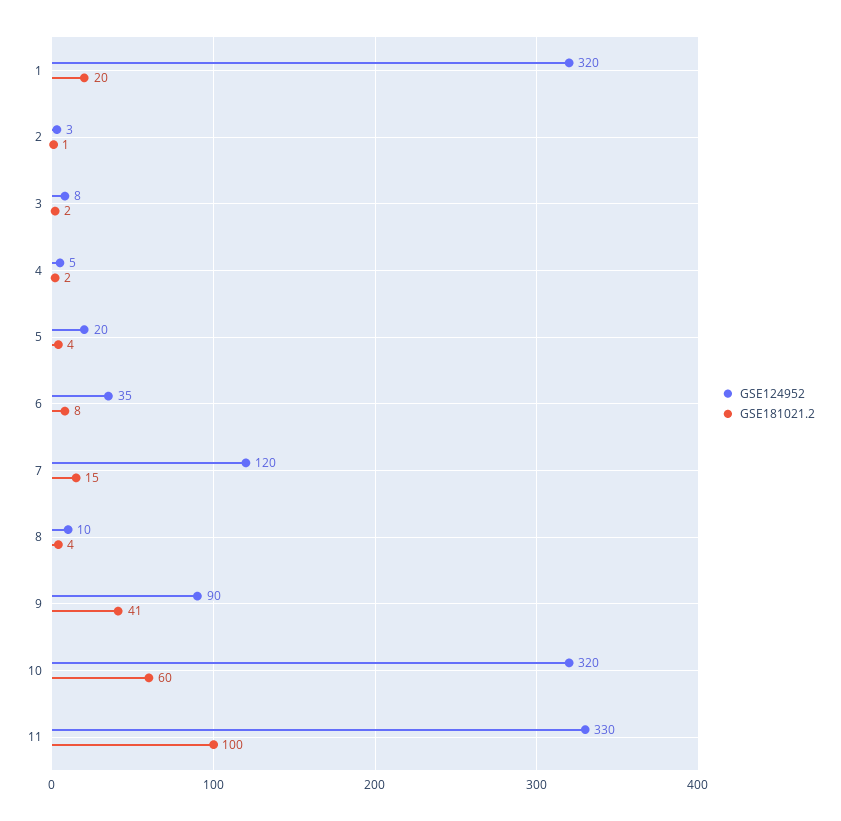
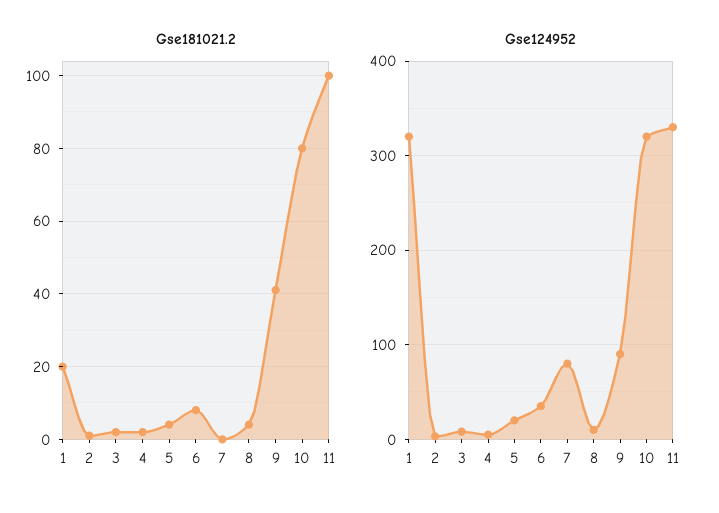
  {
    "GSE124952": {
      "1": 320,
      "2": 3,
      "3": 8,
      "4": 5,
      "5": 20,
      "6": 35,
-     "7": 120,
+     "7": 80,
      "8": 10,
      "9": 90,
      "10": 320,
      "11": 330
    },
    "GSE181021.2": {
      "1": 20,
      "2": 1,
      "3": 2,
      "4": 2,
      "5": 4,
      "6": 8,
-     "7": 15,
+     "7": 0,
      "8": 4,
      "9": 41,
-     "10": 60,
+     "10": 80,
      "11": 100
    }
  }

